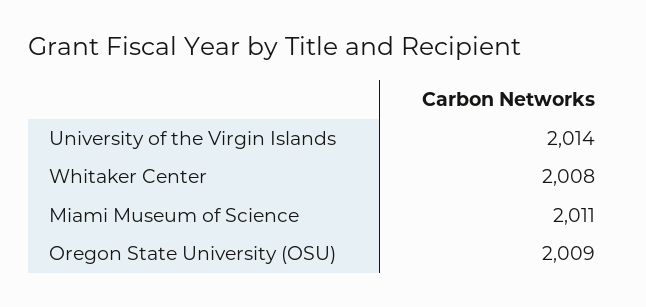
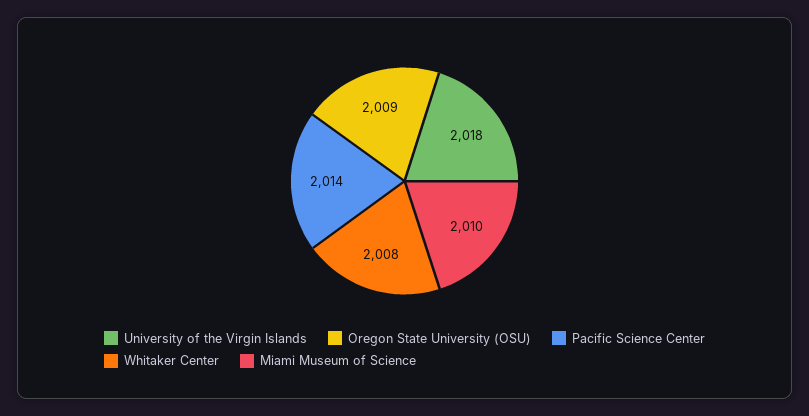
  {
-   "University of the Virgin Islands": 2014,
+   "University of the Virgin Islands": 2018,
    "Whitaker Center": 2008,
-   "Miami Museum of Science": 2011,
+   "Miami Museum of Science": 2010,
-   "Oregon State University (OSU)": 2009
+   "Oregon State University (OSU)": 2009,
+   "Pacific Science Center": 2014
  }

